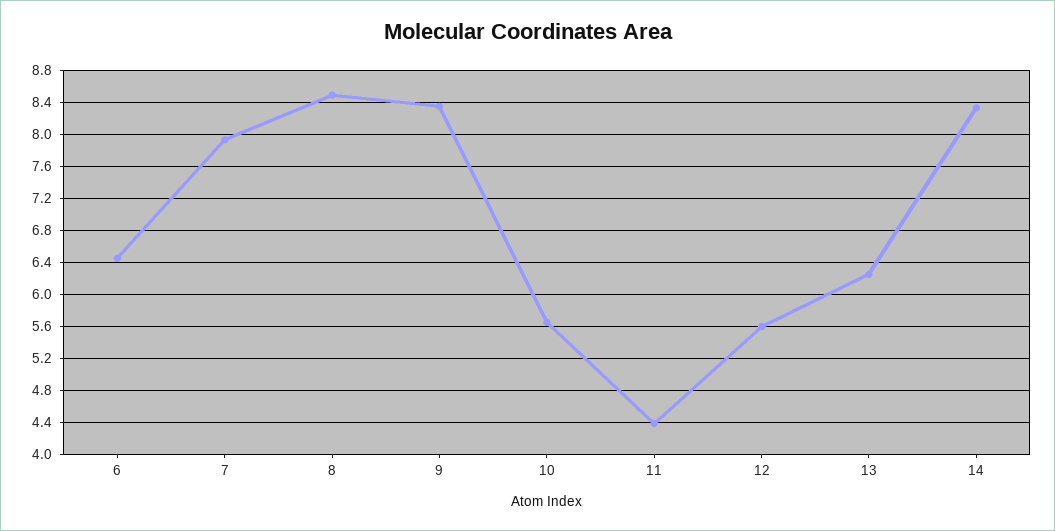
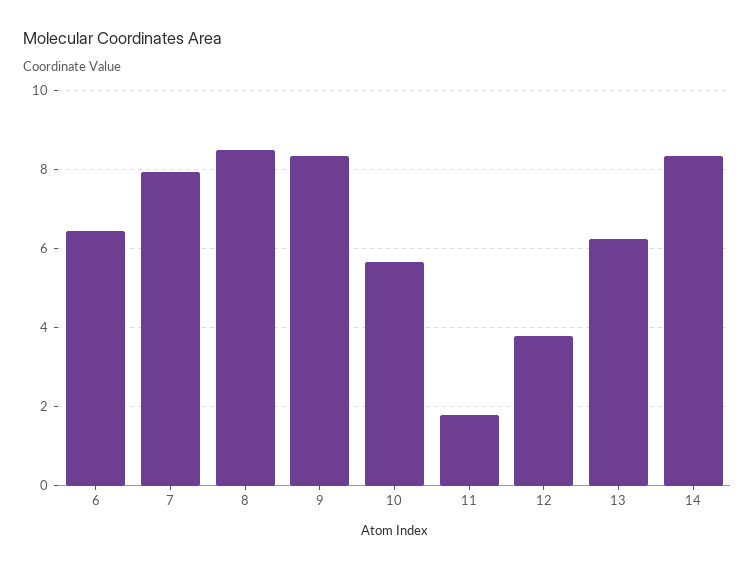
  {
    "6": 6.4,
    "7": 7.9,
    "8": 8.5,
    "9": 8.3,
    "10": 5.6,
-   "11": 4.4,
+   "11": 1.8,
-   "12": 5.6,
+   "12": 3.8,
    "13": 6.2,
    "14": 8.3
  }

